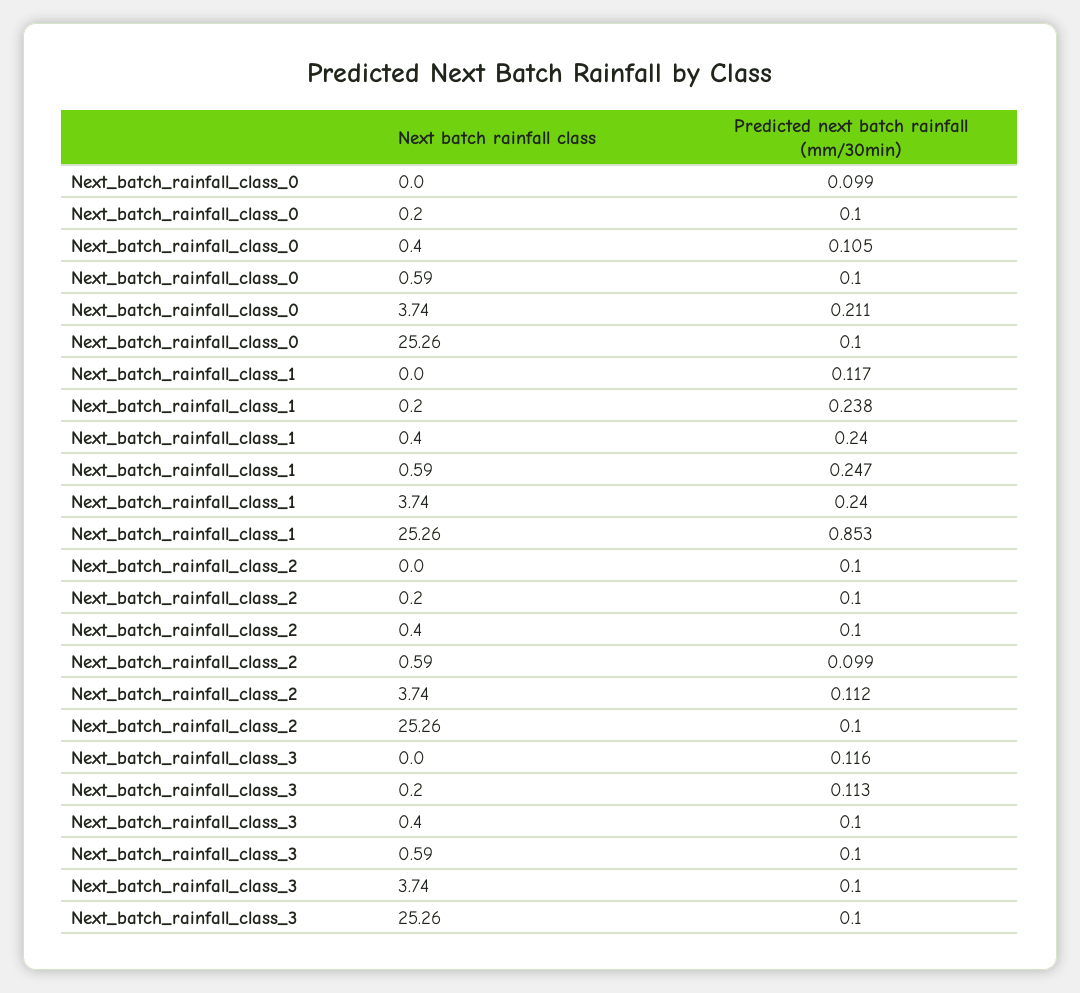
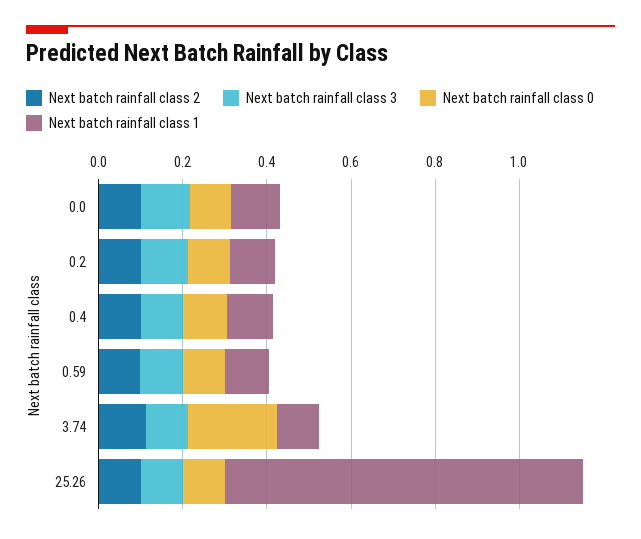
  {
    "Next_batch_rainfall_class_0": {
      "0.0": 0.099,
      "0.2": 0.1,
      "0.4": 0.105,
      "0.59": 0.1,
      "3.74": 0.211,
      "25.26": 0.1
    },
    "Next_batch_rainfall_class_1": {
      "0.0": 0.117,
-     "0.2": 0.238,
+     "0.2": 0.1,
-     "0.4": 0.24,
+     "0.4": 0.1,
-     "0.59": 0.247,
+     "0.59": 0.1,
-     "3.74": 0.24,
+     "3.74": 0.1,
      "25.26": 0.853
    },
    "Next_batch_rainfall_class_2": {
      "0.0": 0.1,
      "0.2": 0.1,
      "0.4": 0.1,
      "0.59": 0.099,
      "3.74": 0.112,
      "25.26": 0.1
    },
    "Next_batch_rainfall_class_3": {
      "0.0": 0.116,
      "0.2": 0.113,
      "0.4": 0.1,
      "0.59": 0.1,
      "3.74": 0.1,
      "25.26": 0.1
    }
  }

